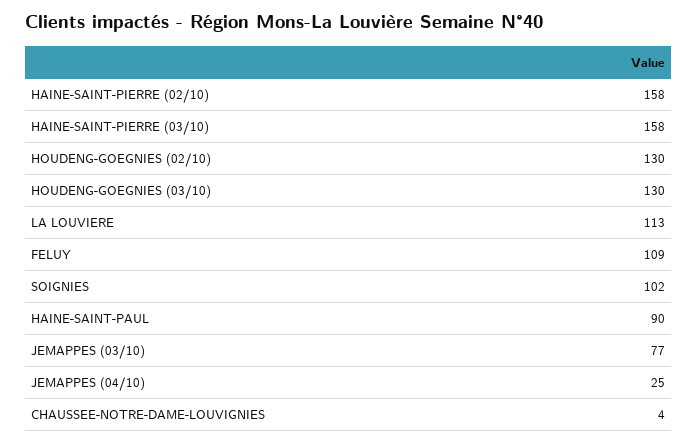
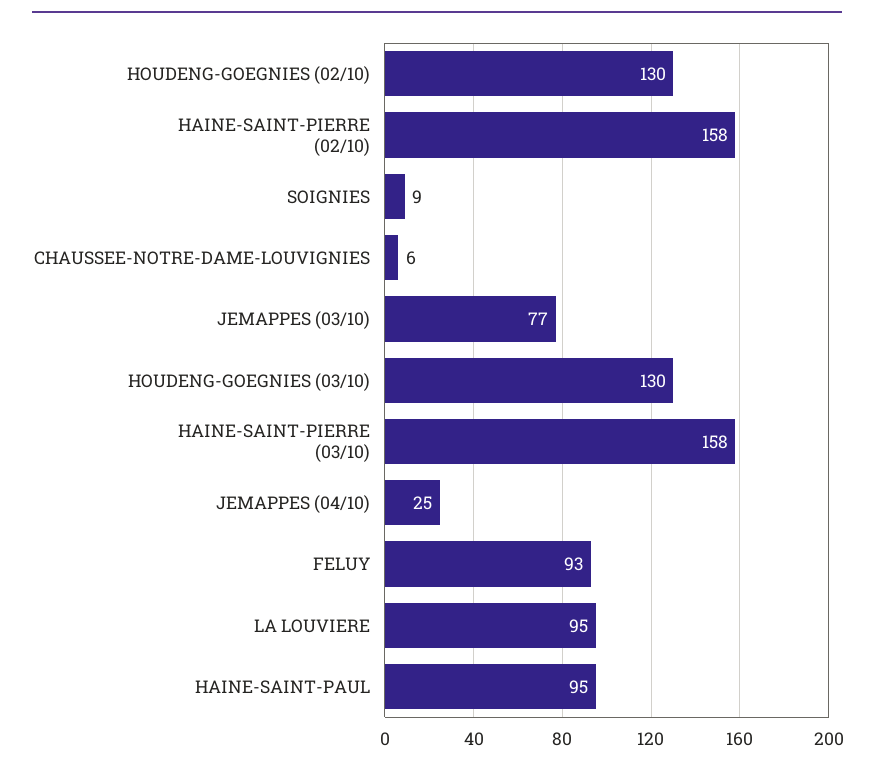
  {
    "HAINE-SAINT-PIERRE (02/10)": 158,
    "HAINE-SAINT-PIERRE (03/10)": 158,
    "HOUDENG-GOEGNIES (02/10)": 130,
    "HOUDENG-GOEGNIES (03/10)": 130,
-   "LA LOUVIERE": 113,
+   "LA LOUVIERE": 95,
-   "FELUY": 109,
+   "FELUY": 93,
-   "SOIGNIES": 102,
+   "SOIGNIES": 9,
-   "HAINE-SAINT-PAUL": 90,
+   "HAINE-SAINT-PAUL": 95,
    "JEMAPPES (03/10)": 77,
    "JEMAPPES (04/10)": 25,
-   "CHAUSSEE-NOTRE-DAME-LOUVIGNIES": 4
+   "CHAUSSEE-NOTRE-DAME-LOUVIGNIES": 6
  }

